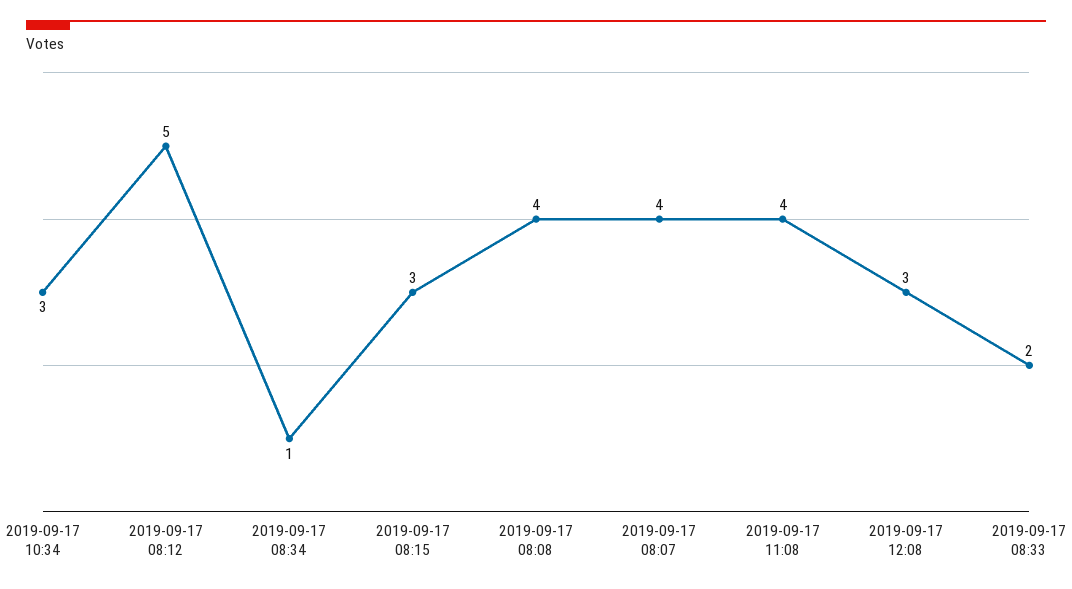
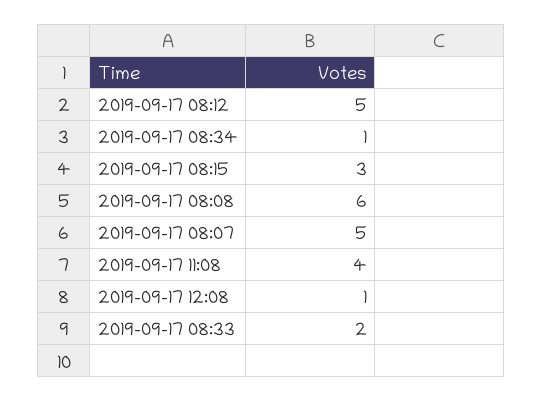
  {
-   "2019-09-17 10:34": 3,
    "2019-09-17 08:12": 5,
    "2019-09-17 08:34": 1,
    "2019-09-17 08:15": 3,
-   "2019-09-17 08:08": 4,
+   "2019-09-17 08:08": 6,
-   "2019-09-17 08:07": 4,
+   "2019-09-17 08:07": 5,
    "2019-09-17 11:08": 4,
-   "2019-09-17 12:08": 3,
+   "2019-09-17 12:08": 1,
    "2019-09-17 08:33": 2
  }

